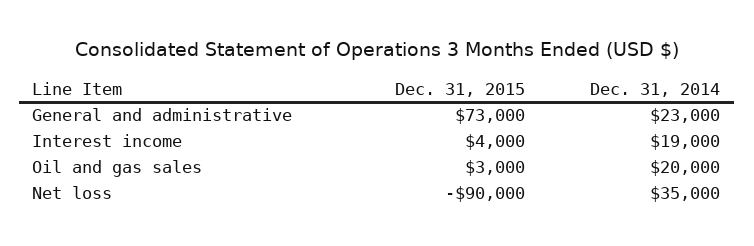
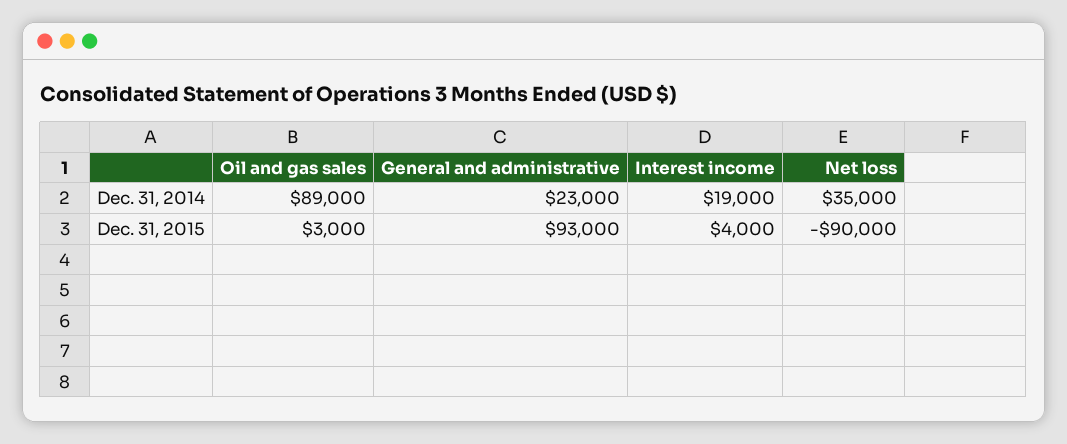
  {
    "Dec. 31, 2015": {
-     "General and administrative": 73000,
+     "General and administrative": 93000,
      "Interest income": 4000,
      "Oil and gas sales": 3000,
      "Net loss": -90000
    },
    "Dec. 31, 2014": {
      "General and administrative": 23000,
      "Interest income": 19000,
-     "Oil and gas sales": 20000,
+     "Oil and gas sales": 89000,
      "Net loss": 35000
    }
  }

